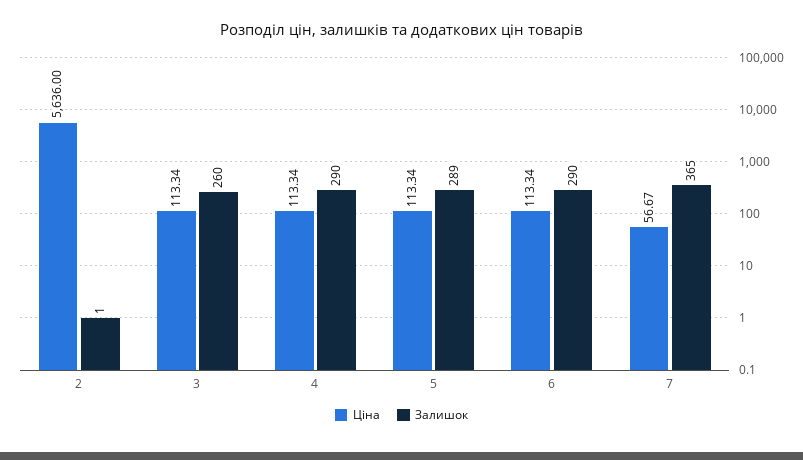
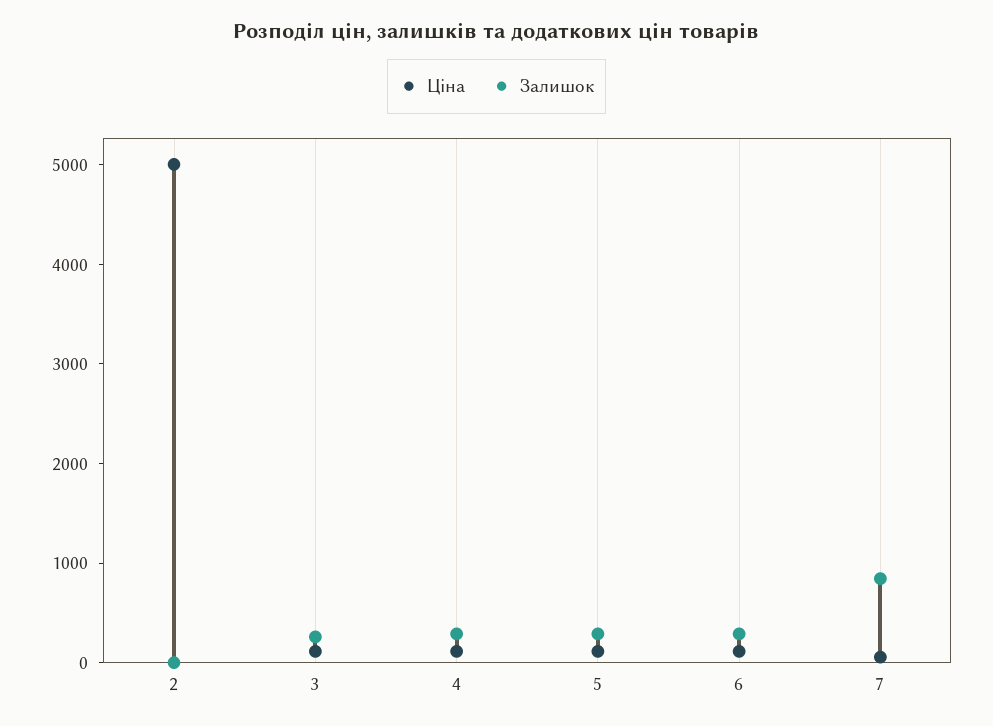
  {
    "Ціна": {
-     "2": 5636,
+     "2": 5000,
      "3": 113.34,
      "4": 113.34,
      "5": 113.34,
      "6": 113.34,
      "7": 56.67
    },
    "Залишок": {
      "2": 1,
      "3": 260,
      "4": 290,
      "5": 289,
      "6": 290,
-     "7": 365
+     "7": 800
    }
  }

